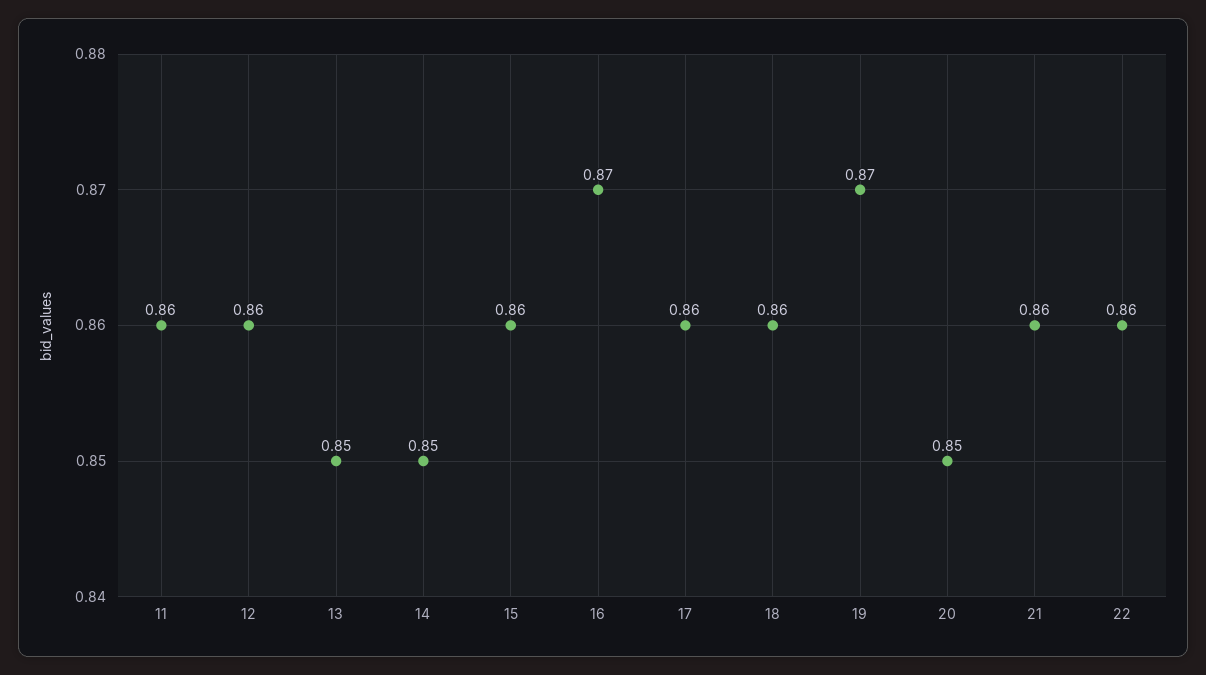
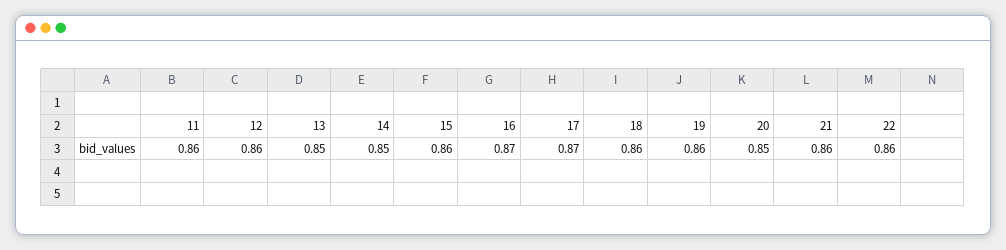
  {
    "11": 0.86,
    "12": 0.86,
    "13": 0.85,
    "14": 0.85,
    "15": 0.86,
    "16": 0.87,
-   "17": 0.86,
+   "17": 0.87,
    "18": 0.86,
-   "19": 0.87,
+   "19": 0.86,
    "20": 0.85,
    "21": 0.86,
    "22": 0.86
  }

